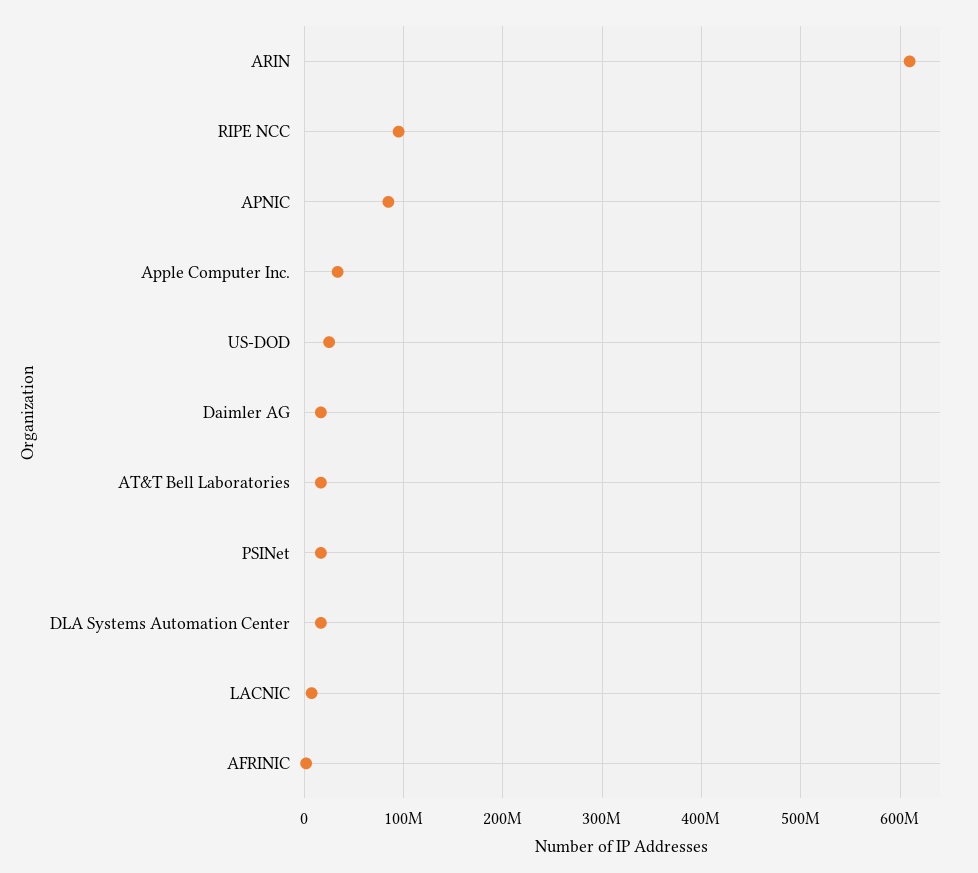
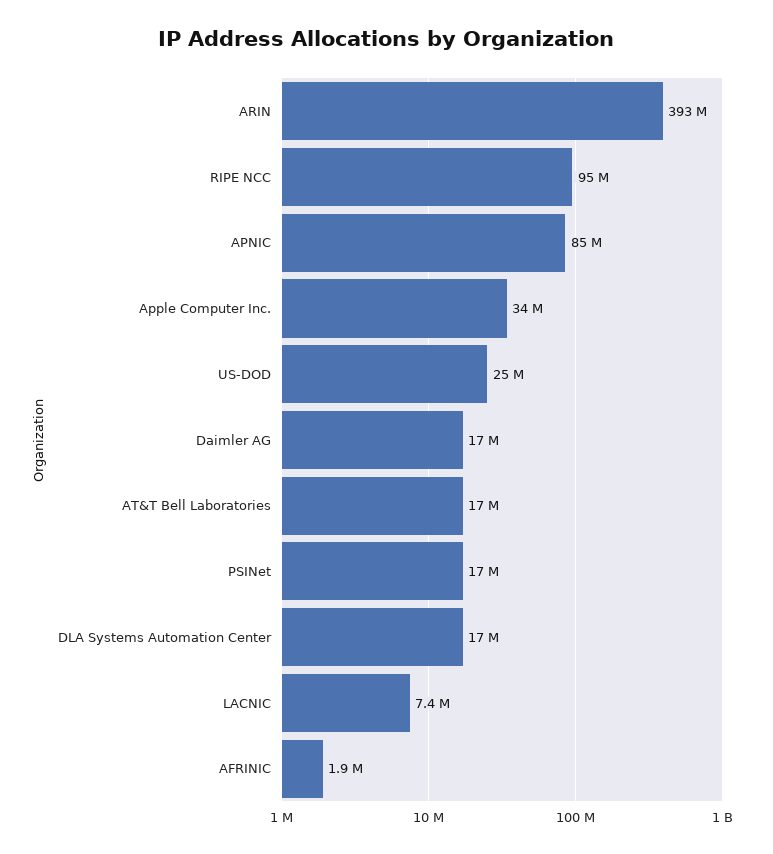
  {
-   "ARIN": 610000000,
+   "ARIN": 393000000,
    "RIPE NCC": 95000000,
    "APNIC": 85000000,
    "Apple Computer Inc.": 34000000,
    "US-DOD": 25000000,
    "Daimler AG": 17000000,
    "AT&T Bell Laboratories": 17000000,
    "PSINet": 17000000,
    "DLA Systems Automation Center": 17000000,
    "LACNIC": 7400000,
    "AFRINIC": 1900000
  }

